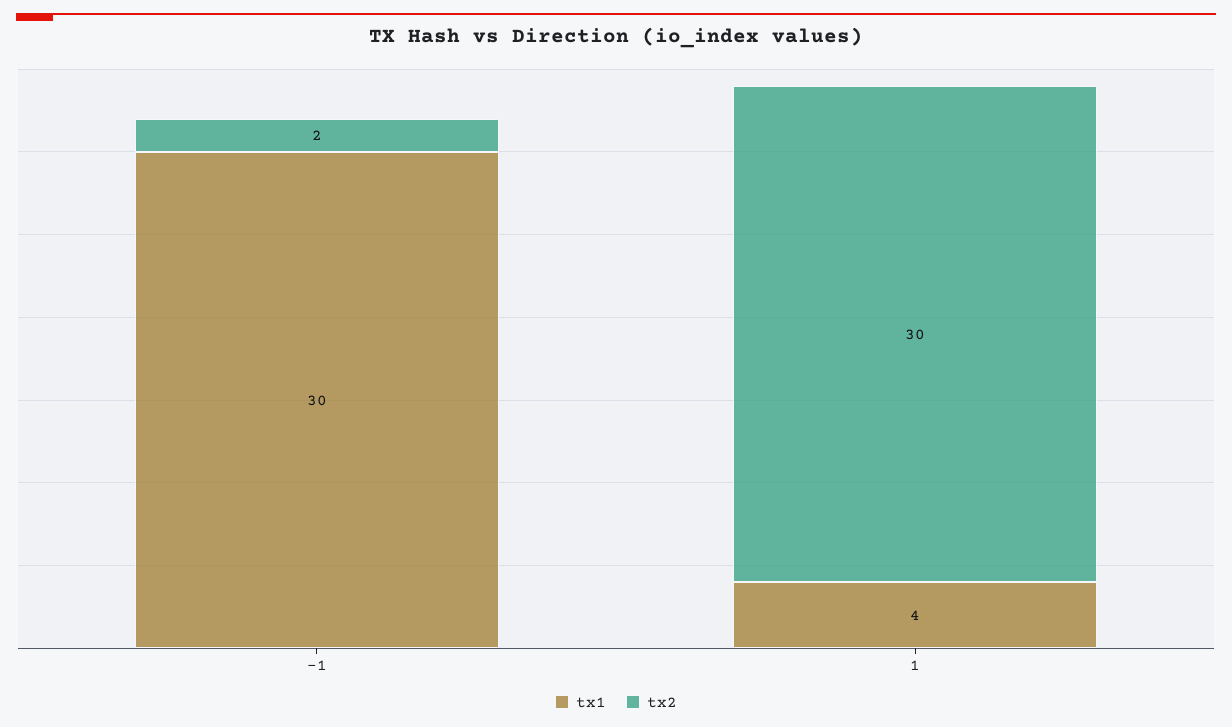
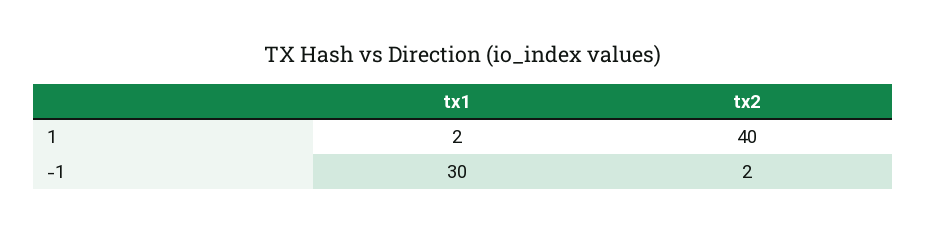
  {
    "tx1": {
      "-1": 30,
-     "1": 4
+     "1": 2
    },
    "tx2": {
      "-1": 2,
-     "1": 30
+     "1": 40
    }
  }

